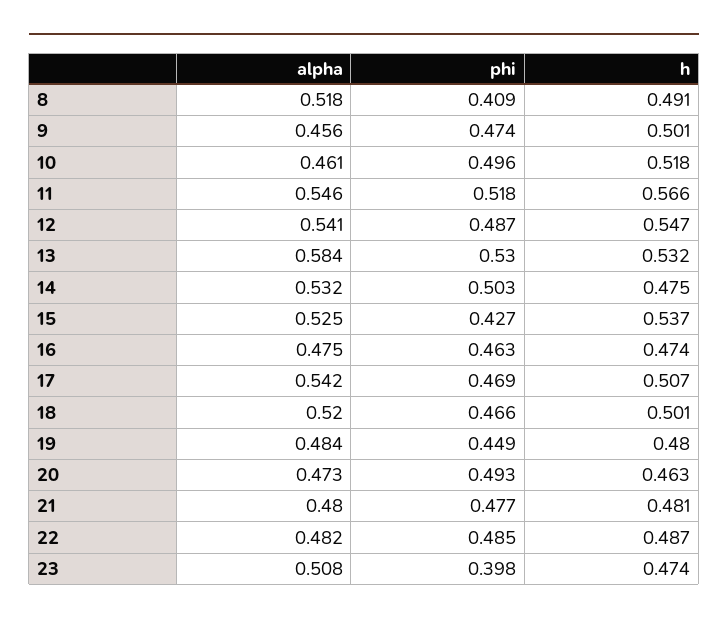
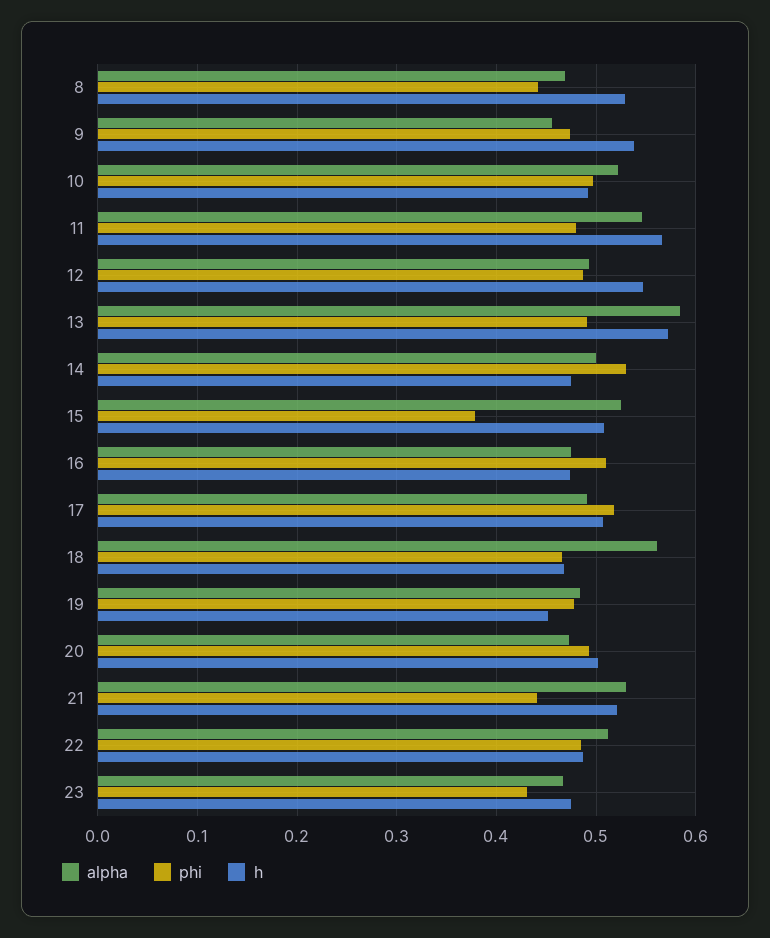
  {
    "alpha": {
-     "8": 0.518,
+     "8": 0.47,
      "9": 0.456,
-     "10": 0.461,
+     "10": 0.52,
      "11": 0.546,
-     "12": 0.541,
+     "12": 0.49,
      "13": 0.584,
-     "14": 0.532,
+     "14": 0.5,
      "15": 0.525,
      "16": 0.475,
-     "17": 0.542,
+     "17": 0.49,
-     "18": 0.52,
+     "18": 0.56,
      "19": 0.484,
      "20": 0.473,
-     "21": 0.48,
+     "21": 0.53,
-     "22": 0.482,
+     "22": 0.51,
-     "23": 0.508
+     "23": 0.47
    },
    "phi": {
-     "8": 0.409,
+     "8": 0.44,
      "9": 0.474,
      "10": 0.496,
-     "11": 0.518,
+     "11": 0.48,
      "12": 0.487,
-     "13": 0.53,
+     "13": 0.49,
-     "14": 0.503,
+     "14": 0.53,
-     "15": 0.427,
+     "15": 0.38,
-     "16": 0.463,
+     "16": 0.51,
-     "17": 0.469,
+     "17": 0.52,
      "18": 0.466,
-     "19": 0.449,
+     "19": 0.48,
      "20": 0.493,
-     "21": 0.477,
+     "21": 0.44,
      "22": 0.485,
-     "23": 0.398
+     "23": 0.43
    },
    "h": {
-     "8": 0.491,
+     "8": 0.53,
-     "9": 0.501,
+     "9": 0.54,
-     "10": 0.518,
+     "10": 0.49,
      "11": 0.566,
      "12": 0.547,
-     "13": 0.532,
+     "13": 0.57,
      "14": 0.475,
-     "15": 0.537,
+     "15": 0.51,
      "16": 0.474,
      "17": 0.507,
-     "18": 0.501,
+     "18": 0.47,
-     "19": 0.48,
+     "19": 0.45,
-     "20": 0.463,
+     "20": 0.5,
-     "21": 0.481,
+     "21": 0.52,
      "22": 0.487,
      "23": 0.474
    }
  }

